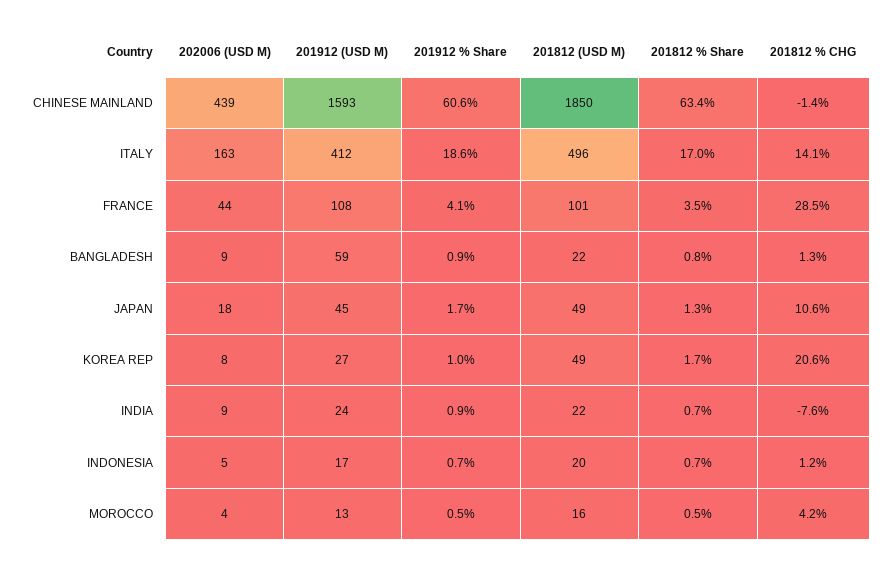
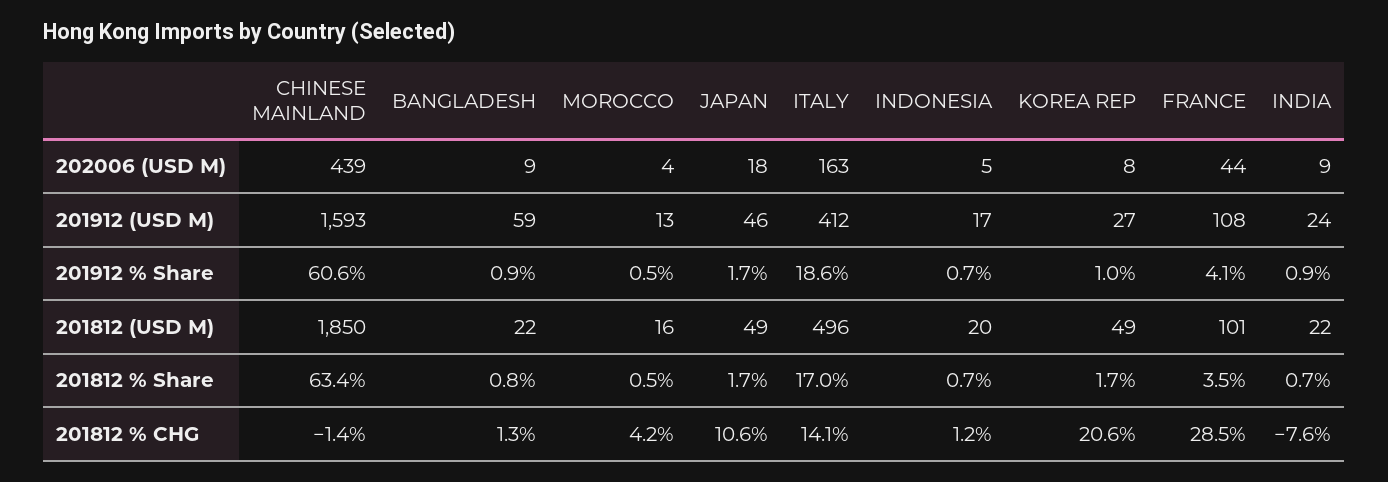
  {
    "202006 (USD M)": {
      "CHINESE MAINLAND": 439,
      "ITALY": 163,
      "FRANCE": 44,
      "BANGLADESH": 9,
      "JAPAN": 18,
      "KOREA REP": 8,
      "INDIA": 9,
      "INDONESIA": 5,
      "MOROCCO": 4
    },
    "201912 (USD M)": {
      "CHINESE MAINLAND": 1593,
      "ITALY": 412,
      "FRANCE": 108,
      "BANGLADESH": 59,
-     "JAPAN": 45,
+     "JAPAN": 46,
      "KOREA REP": 27,
      "INDIA": 24,
      "INDONESIA": 17,
      "MOROCCO": 13
    },
    "201912 % Share": {
      "CHINESE MAINLAND": 60.6,
      "ITALY": 18.6,
      "FRANCE": 4.1,
      "BANGLADESH": 0.9,
      "JAPAN": 1.7,
      "KOREA REP": 1,
      "INDIA": 0.9,
      "INDONESIA": 0.7,
      "MOROCCO": 0.5
    },
    "201812 (USD M)": {
      "CHINESE MAINLAND": 1850,
      "ITALY": 496,
      "FRANCE": 101,
      "BANGLADESH": 22,
      "JAPAN": 49,
      "KOREA REP": 49,
      "INDIA": 22,
      "INDONESIA": 20,
      "MOROCCO": 16
    },
    "201812 % Share": {
      "CHINESE MAINLAND": 63.4,
      "ITALY": 17,
      "FRANCE": 3.5,
      "BANGLADESH": 0.8,
-     "JAPAN": 1.3,
+     "JAPAN": 1.7,
      "KOREA REP": 1.7,
      "INDIA": 0.7,
      "INDONESIA": 0.7,
      "MOROCCO": 0.5
    },
    "201812 % CHG": {
      "CHINESE MAINLAND": -1.4,
      "ITALY": 14.1,
      "FRANCE": 28.5,
      "BANGLADESH": 1.3,
      "JAPAN": 10.6,
      "KOREA REP": 20.6,
      "INDIA": -7.6,
      "INDONESIA": 1.2,
      "MOROCCO": 4.2
    }
  }

